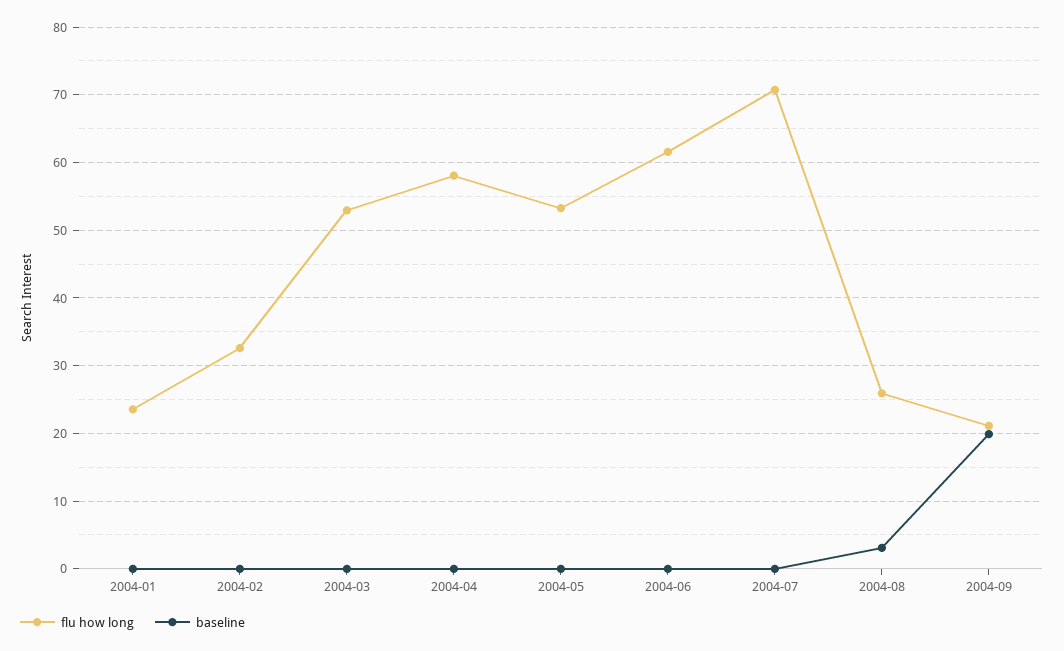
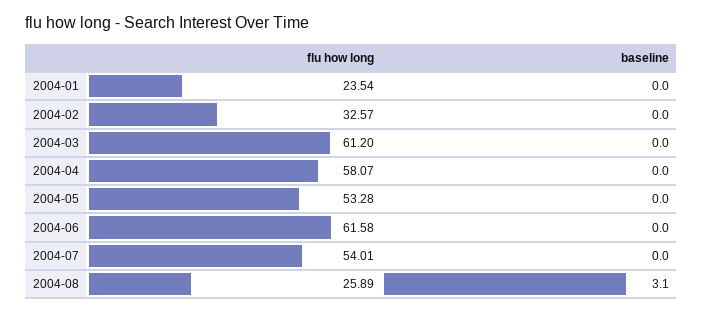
  {
    "flu how long": {
      "2004-01": 23.54,
      "2004-02": 32.57,
-     "2004-03": 53,
+     "2004-03": 61.2,
      "2004-04": 58.07,
      "2004-05": 53.28,
      "2004-06": 61.58,
-     "2004-07": 71,
+     "2004-07": 54.01,
-     "2004-08": 25.89,
+     "2004-08": 25.89
-     "2004-09": 21
    },
    "baseline": {
      "2004-01": 0,
      "2004-02": 0,
      "2004-03": 0,
      "2004-04": 0,
      "2004-05": 0,
      "2004-06": 0,
      "2004-07": 0,
-     "2004-08": 3.1,
+     "2004-08": 3.1
-     "2004-09": 20
    }
  }

